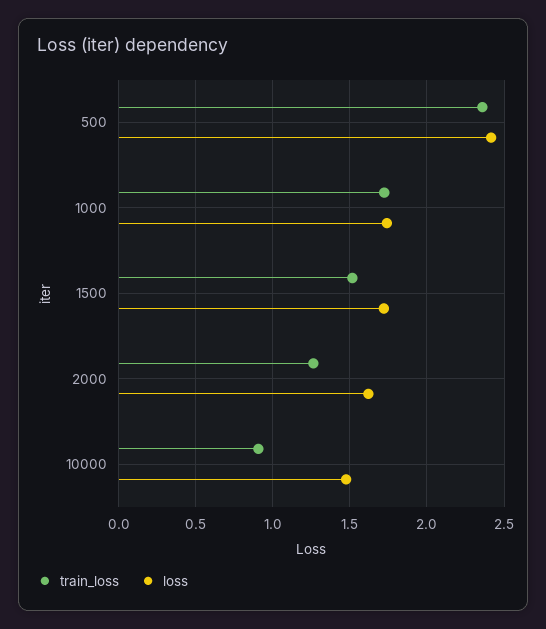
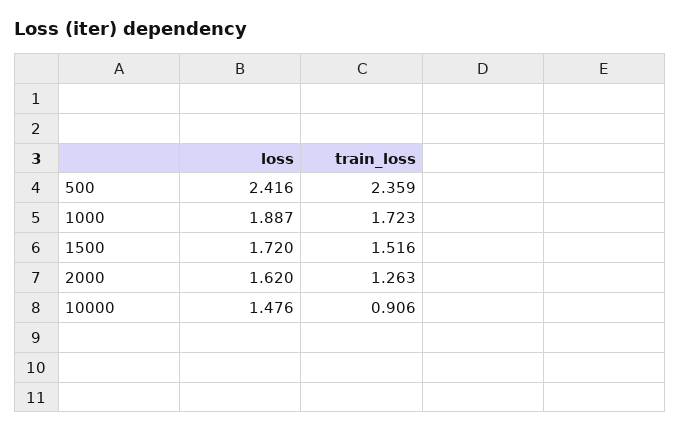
  {
    "train_loss": {
      "500": 2.359,
      "1000": 1.723,
      "1500": 1.516,
      "2000": 1.263,
      "10000": 0.906
    },
    "loss": {
      "500": 2.416,
-     "1000": 1.75,
+     "1000": 1.887,
      "1500": 1.72,
      "2000": 1.62,
      "10000": 1.476
    }
  }

